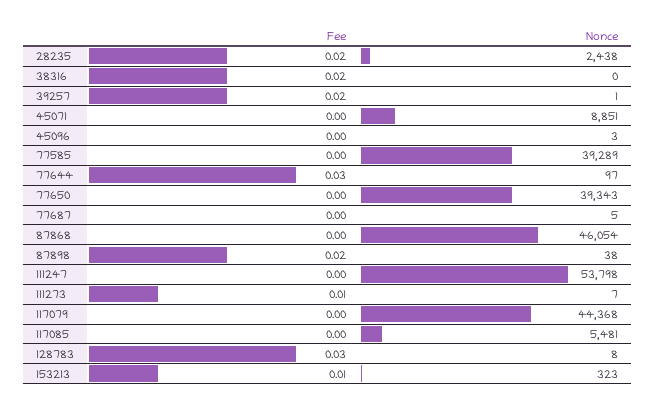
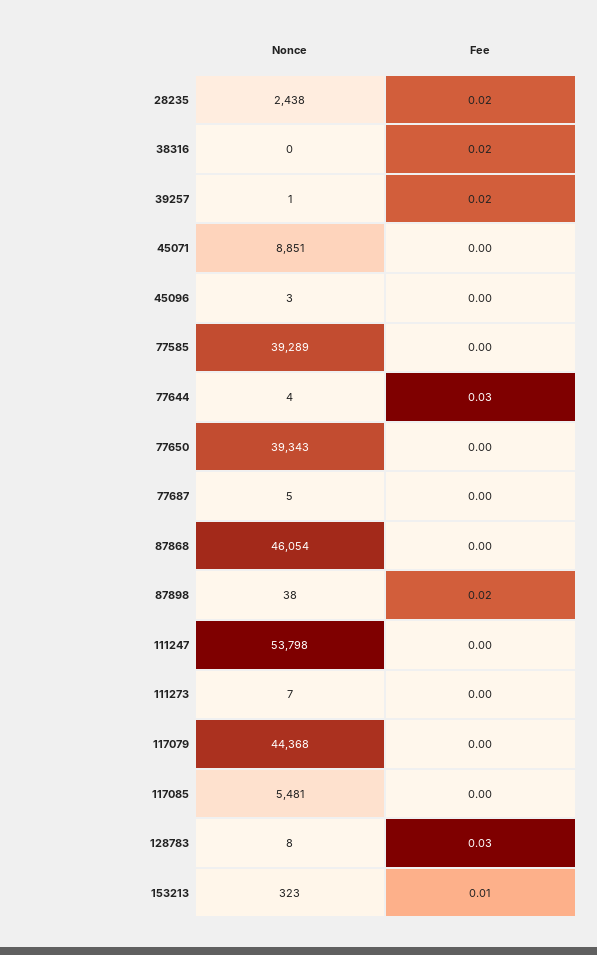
  {
    "Fee": {
      "28235": 0.02,
      "38316": 0.02,
      "39257": 0.02,
      "45071": 0,
      "45096": 0,
      "77585": 0,
      "77644": 0.03,
      "77650": 0,
      "77687": 0,
      "87868": 0,
      "87898": 0.02,
      "111247": 0,
-     "111273": 0.01,
+     "111273": 0,
      "117079": 0,
      "117085": 0,
      "128783": 0.03,
      "153213": 0.01
    },
    "Nonce": {
      "28235": 2438,
      "38316": 0,
      "39257": 1,
      "45071": 8851,
      "45096": 3,
      "77585": 39289,
-     "77644": 97,
+     "77644": 4,
      "77650": 39343,
      "77687": 5,
      "87868": 46054,
      "87898": 38,
      "111247": 53798,
      "111273": 7,
      "117079": 44368,
      "117085": 5481,
      "128783": 8,
      "153213": 323
    }
  }

